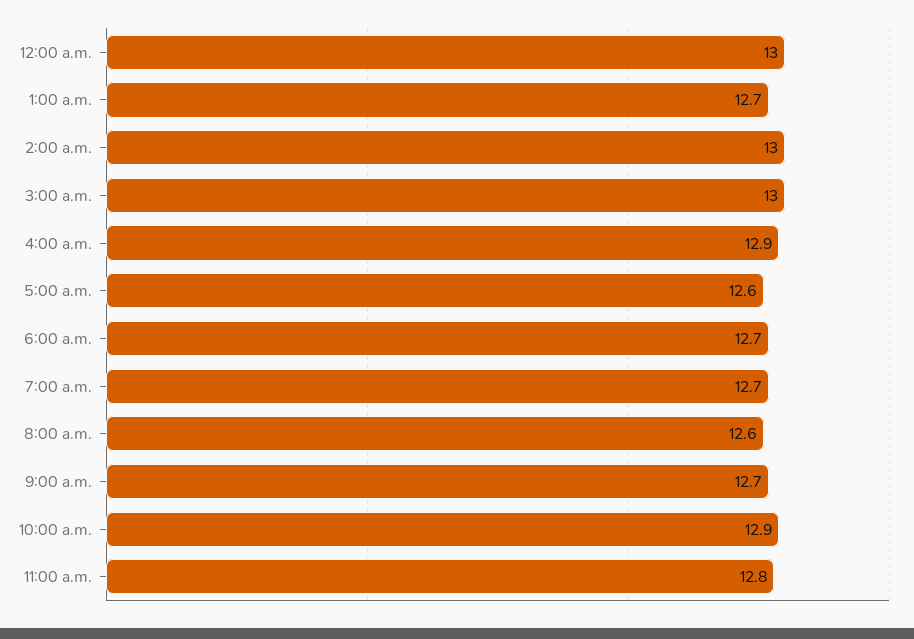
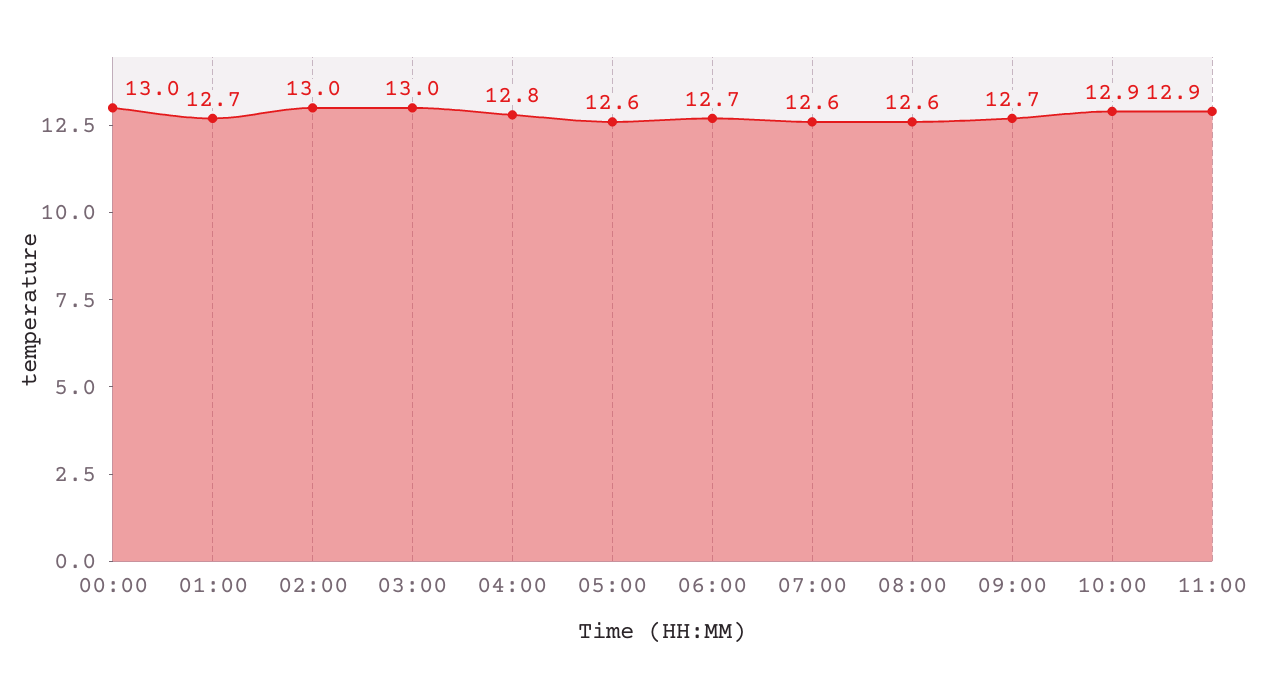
  {
    "12:00 a.m.": 13,
    "1:00 a.m.": 12.7,
    "2:00 a.m.": 13,
    "3:00 a.m.": 13,
-   "4:00 a.m.": 12.9,
+   "4:00 a.m.": 12.8,
    "5:00 a.m.": 12.6,
    "6:00 a.m.": 12.7,
-   "7:00 a.m.": 12.7,
+   "7:00 a.m.": 12.6,
    "8:00 a.m.": 12.6,
    "9:00 a.m.": 12.7,
    "10:00 a.m.": 12.9,
-   "11:00 a.m.": 12.8
+   "11:00 a.m.": 12.9
  }

